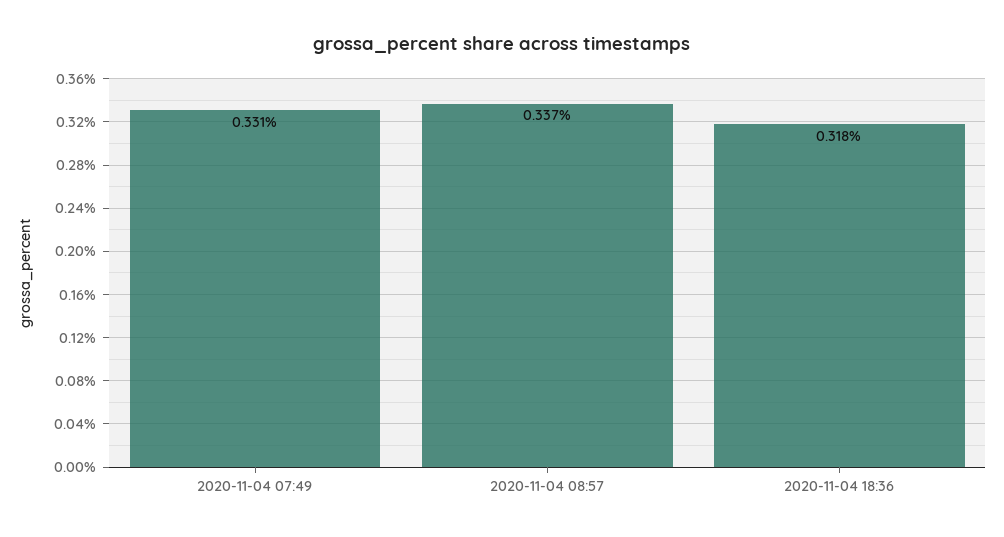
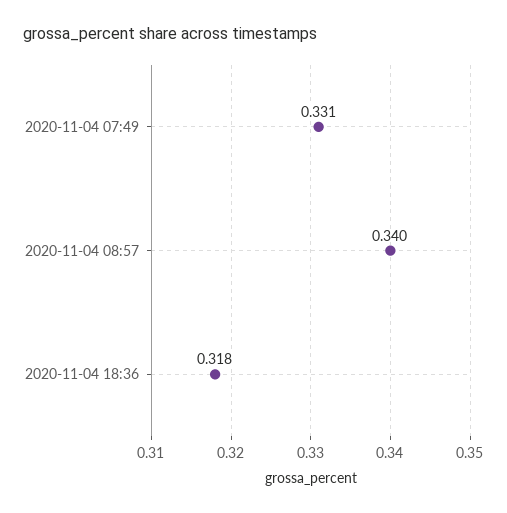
  {
    "2020-11-04 07:49": 0.331,
-   "2020-11-04 08:57": 0.337,
+   "2020-11-04 08:57": 0.34,
    "2020-11-04 18:36": 0.318
  }

